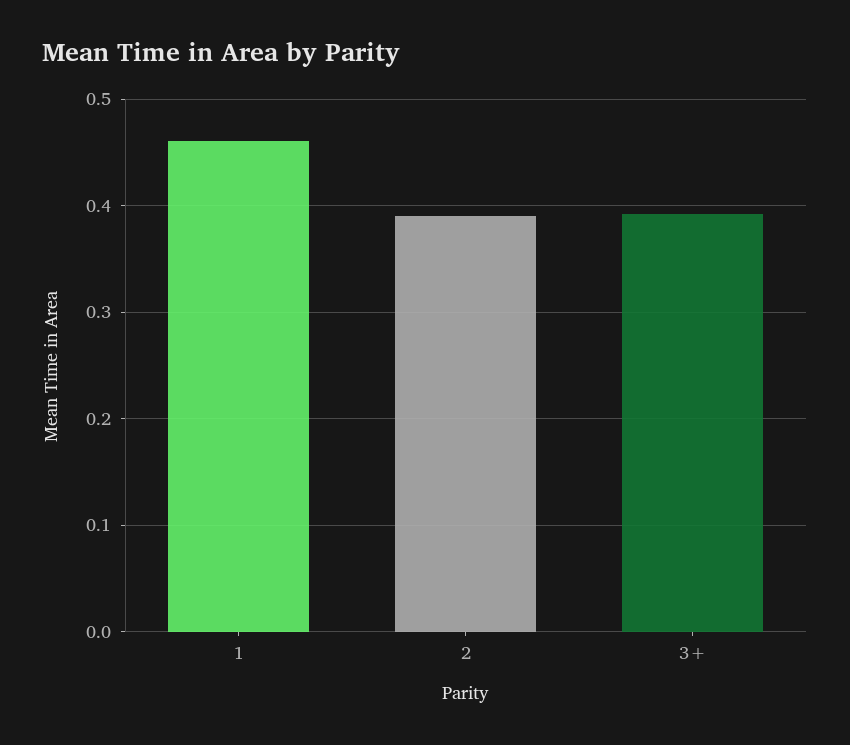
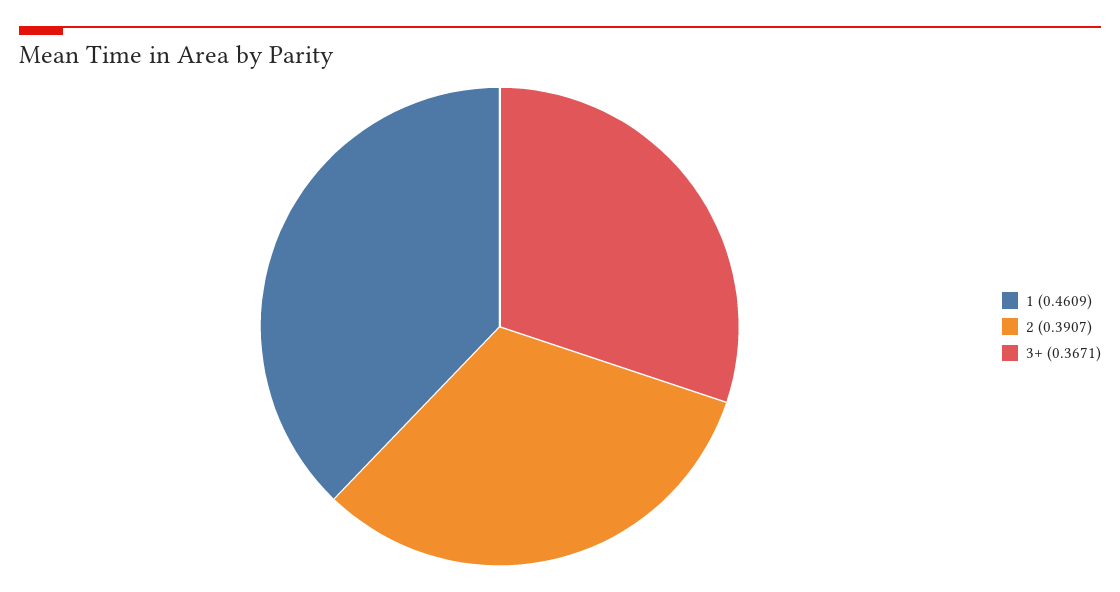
  {
    "1": 0.4609,
    "2": 0.3907,
-   "3+": 0.39
+   "3+": 0.3671
  }

